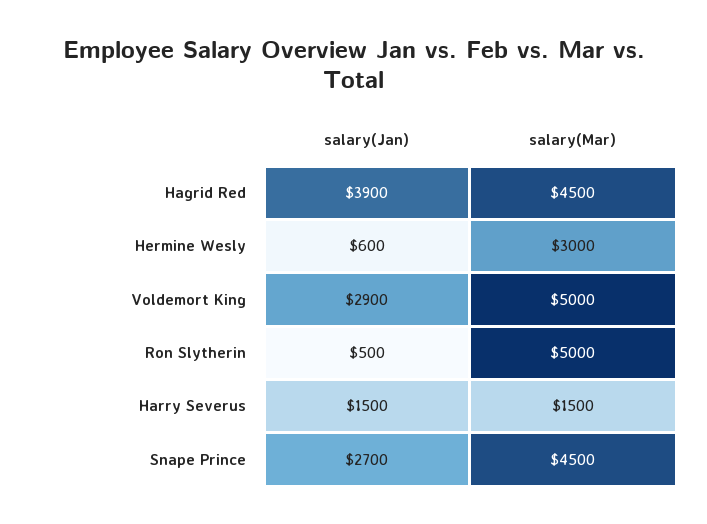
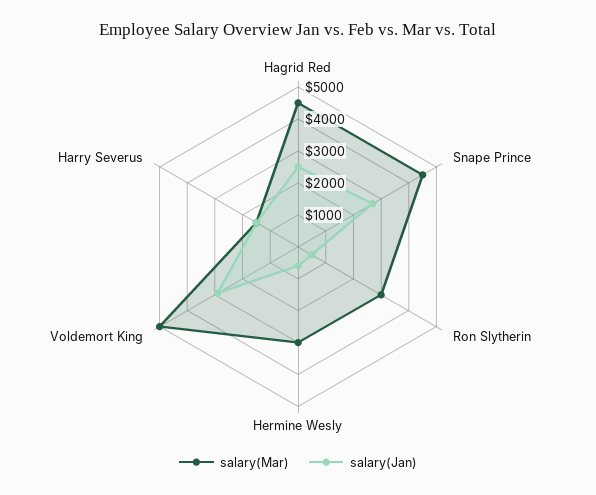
  {
    "salary(Jan)": {
-     "Hagrid Red": 3900,
+     "Hagrid Red": 2500,
      "Hermine Wesly": 600,
      "Voldemort King": 2900,
      "Ron Slytherin": 500,
      "Harry Severus": 1500,
      "Snape Prince": 2700
    },
    "salary(Mar)": {
      "Hagrid Red": 4500,
      "Hermine Wesly": 3000,
      "Voldemort King": 5000,
-     "Ron Slytherin": 5000,
+     "Ron Slytherin": 3000,
      "Harry Severus": 1500,
      "Snape Prince": 4500
    }
  }

